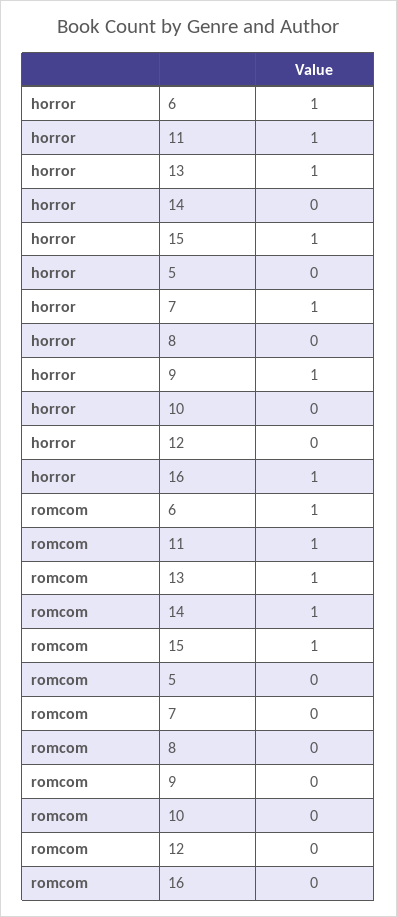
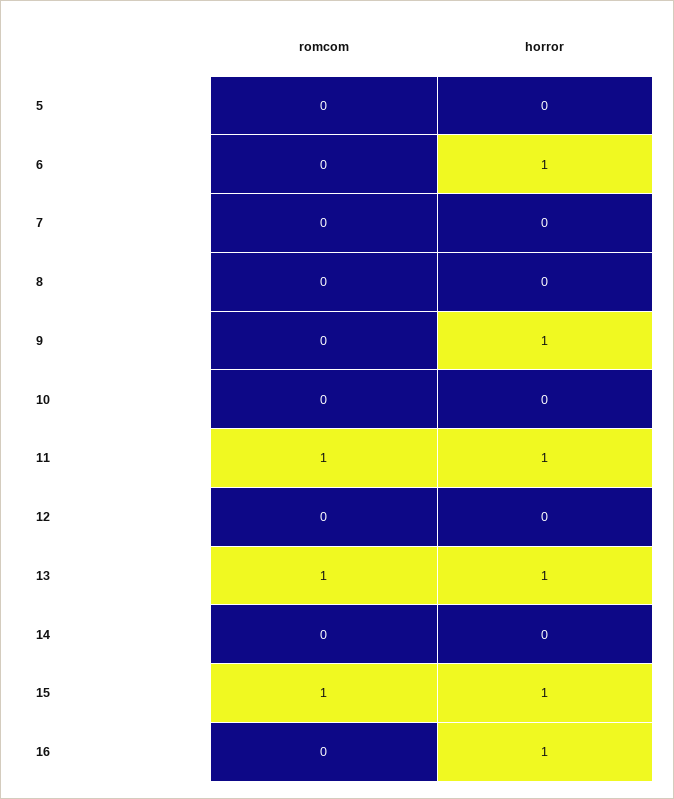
  {
    "horror": {
      "6": 1,
      "11": 1,
      "13": 1,
      "14": 0,
      "15": 1,
      "5": 0,
-     "7": 1,
+     "7": 0,
      "8": 0,
      "9": 1,
      "10": 0,
      "12": 0,
      "16": 1
    },
    "romcom": {
-     "6": 1,
+     "6": 0,
      "11": 1,
      "13": 1,
-     "14": 1,
+     "14": 0,
      "15": 1,
      "5": 0,
      "7": 0,
      "8": 0,
      "9": 0,
      "10": 0,
      "12": 0,
      "16": 0
    }
  }

